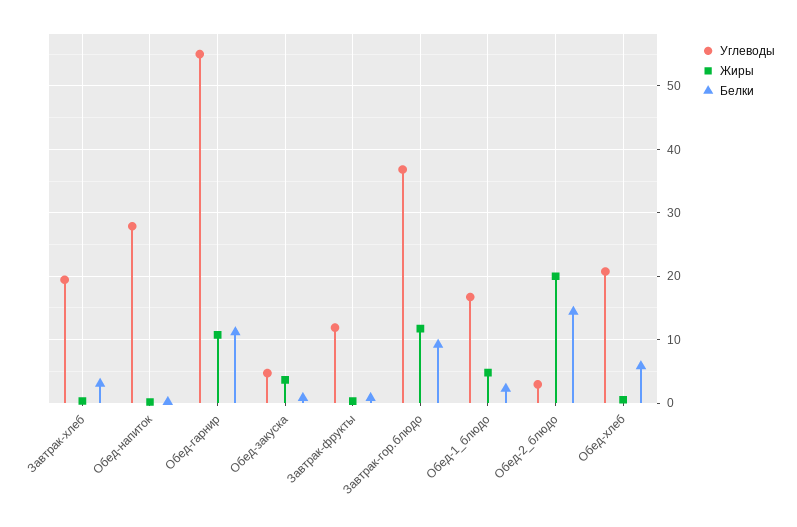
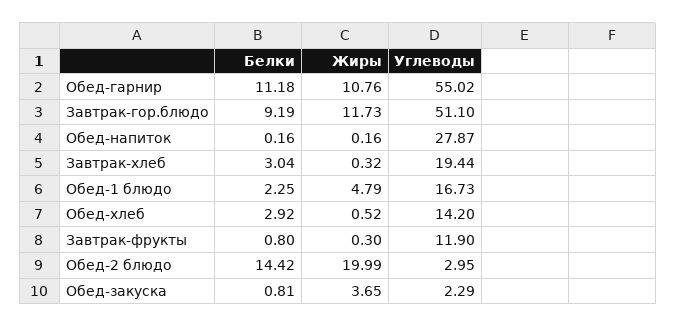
  {
    "Углеводы": {
      "Завтрак-хлеб": 19.44,
      "Обед-напиток": 27.87,
      "Обед-гарнир": 55.02,
-     "Обед-закуска": 5,
+     "Обед-закуска": 2.29,
      "Завтрак-фрукты": 11.9,
-     "Завтрак-гор.блюдо": 37,
+     "Завтрак-гор.блюдо": 51.1,
      "Обед-1_блюдо": 16.73,
      "Обед-2_блюдо": 2.95,
-     "Обед-хлеб": 21
+     "Обед-хлеб": 14.2
    },
    "Жиры": {
      "Завтрак-хлеб": 0.32,
      "Обед-напиток": 0.16,
      "Обед-гарнир": 10.76,
      "Обед-закуска": 3.65,
      "Завтрак-фрукты": 0.3,
      "Завтрак-гор.блюдо": 11.73,
      "Обед-1_блюдо": 4.79,
      "Обед-2_блюдо": 19.99,
      "Обед-хлеб": 0.52
    },
    "Белки": {
      "Завтрак-хлеб": 3.04,
      "Обед-напиток": 0.16,
      "Обед-гарнир": 11.18,
      "Обед-закуска": 0.81,
      "Завтрак-фрукты": 0.8,
      "Завтрак-гор.блюдо": 9.19,
      "Обед-1_блюдо": 2.25,
      "Обед-2_блюдо": 14.42,
-     "Обед-хлеб": 6
+     "Обед-хлеб": 2.92
    }
  }

